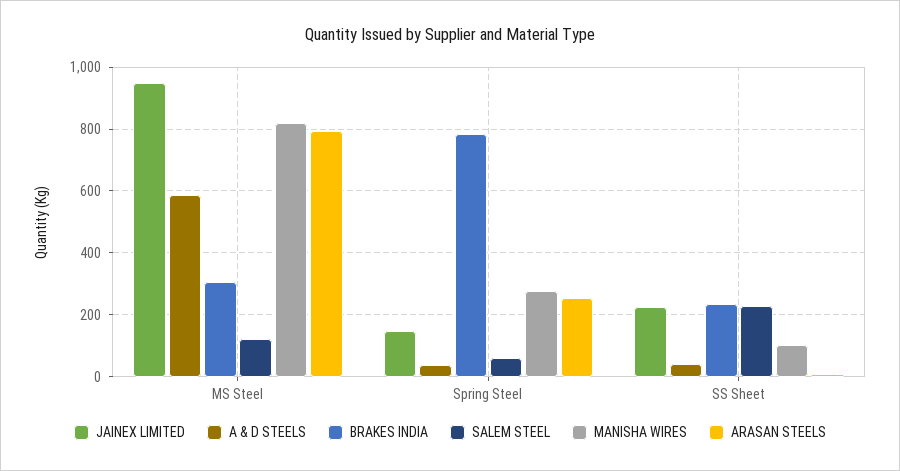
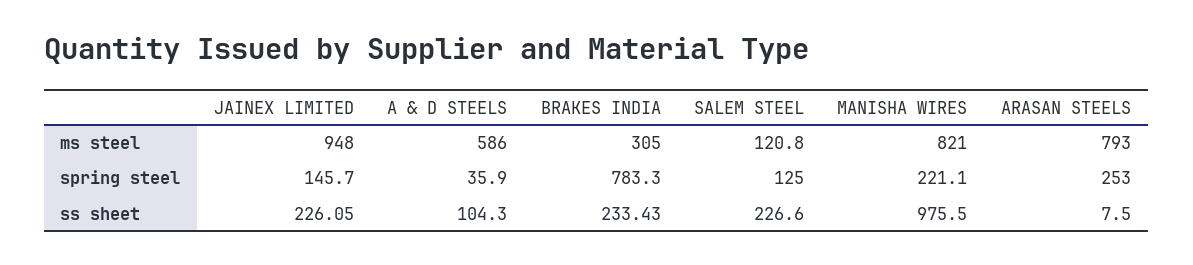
  {
    "JAINEX LIMITED": {
      "MS Steel": 948,
      "Spring Steel": 145.7,
      "SS Sheet": 226.05
    },
    "A & D STEELS": {
      "MS Steel": 586,
      "Spring Steel": 35.9,
-     "SS Sheet": 40
+     "SS Sheet": 104.3
    },
    "BRAKES INDIA": {
      "MS Steel": 305,
      "Spring Steel": 783.3,
      "SS Sheet": 233.43
    },
    "SALEM STEEL": {
      "MS Steel": 120.8,
-     "Spring Steel": 60,
+     "Spring Steel": 125,
      "SS Sheet": 226.6
    },
    "MANISHA WIRES": {
      "MS Steel": 821,
-     "Spring Steel": 280,
+     "Spring Steel": 221.1,
-     "SS Sheet": 100
+     "SS Sheet": 975.5
    },
    "ARASAN STEELS": {
      "MS Steel": 793,
      "Spring Steel": 253,
      "SS Sheet": 7.5
    }
  }

